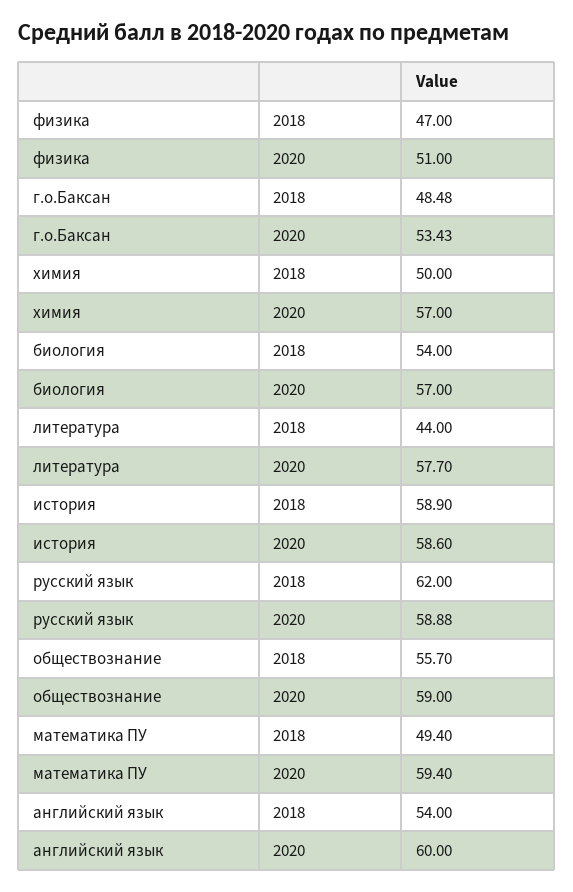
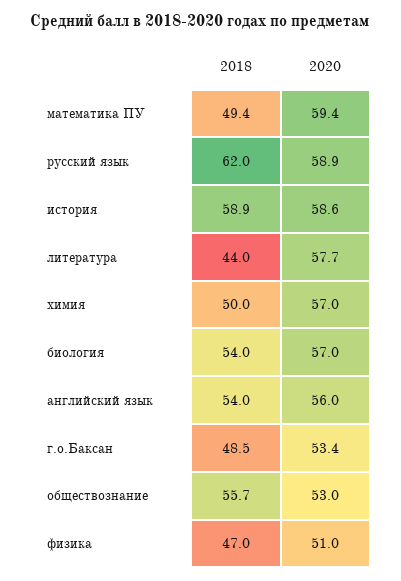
  {
    "физика": {
      "2018": 47,
      "2020": 51
    },
    "г.о.Баксан": {
      "2018": 48.48,
      "2020": 53.43
    },
    "химия": {
      "2018": 50,
      "2020": 57
    },
    "биология": {
      "2018": 54,
      "2020": 57
    },
    "литература": {
      "2018": 44,
      "2020": 57.7
    },
    "история": {
      "2018": 58.9,
      "2020": 58.6
    },
    "русский язык": {
      "2018": 62,
      "2020": 58.88
    },
    "обществознание": {
      "2018": 55.7,
-     "2020": 59
+     "2020": 53
    },
    "математика ПУ": {
      "2018": 49.4,
      "2020": 59.4
    },
    "английский язык": {
      "2018": 54,
-     "2020": 60
+     "2020": 56
    }
  }

